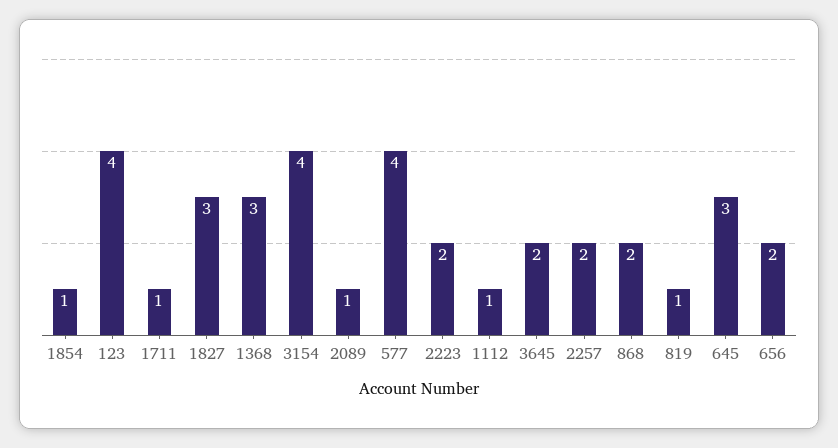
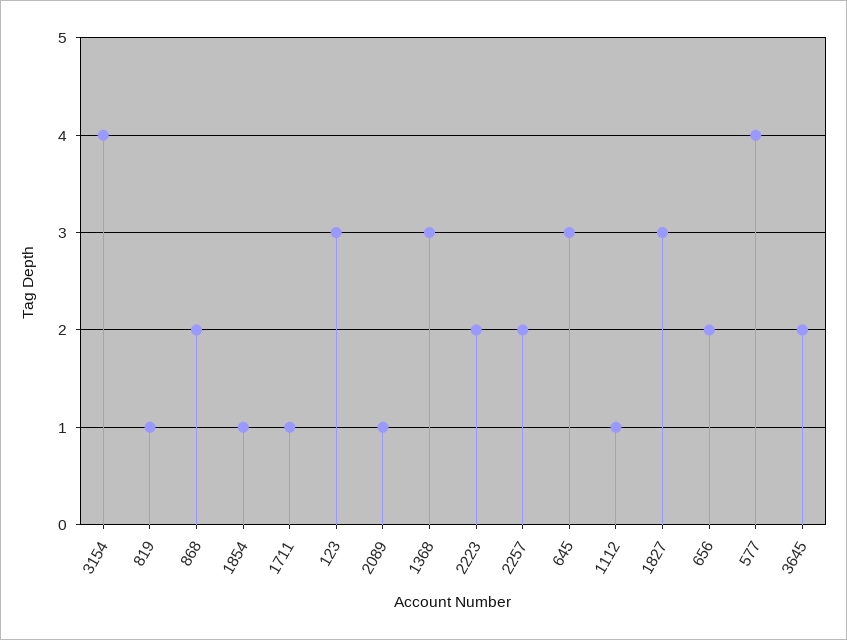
  {
    "1854": 1,
-   "123": 4,
+   "123": 3,
    "1711": 1,
    "1827": 3,
    "1368": 3,
    "3154": 4,
    "2089": 1,
    "577": 4,
    "2223": 2,
    "1112": 1,
    "3645": 2,
    "2257": 2,
    "868": 2,
    "819": 1,
    "645": 3,
    "656": 2
  }

